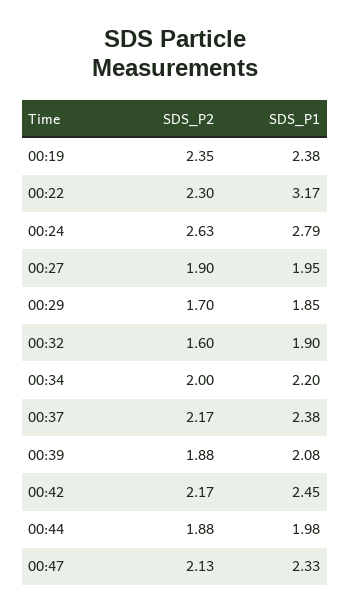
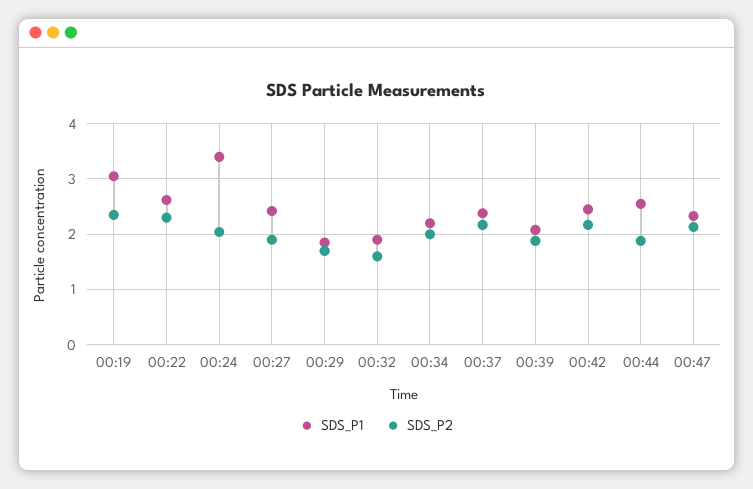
  {
    "SDS_P2": {
      "00:19": 2.35,
      "00:22": 2.3,
-     "00:24": 2.63,
+     "00:24": 2,
      "00:27": 1.9,
      "00:29": 1.7,
      "00:32": 1.6,
      "00:34": 2,
      "00:37": 2.17,
      "00:39": 1.88,
      "00:42": 2.17,
      "00:44": 1.88,
      "00:47": 2.13
    },
    "SDS_P1": {
-     "00:19": 2.38,
+     "00:19": 3,
-     "00:22": 3.17,
+     "00:22": 2.6,
-     "00:24": 2.79,
+     "00:24": 3.4,
-     "00:27": 1.95,
+     "00:27": 2.4,
      "00:29": 1.85,
      "00:32": 1.9,
      "00:34": 2.2,
      "00:37": 2.38,
      "00:39": 2.08,
      "00:42": 2.45,
-     "00:44": 1.98,
+     "00:44": 2.6,
      "00:47": 2.33
    }
  }

